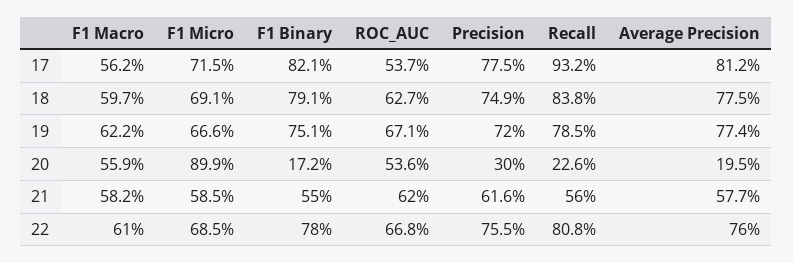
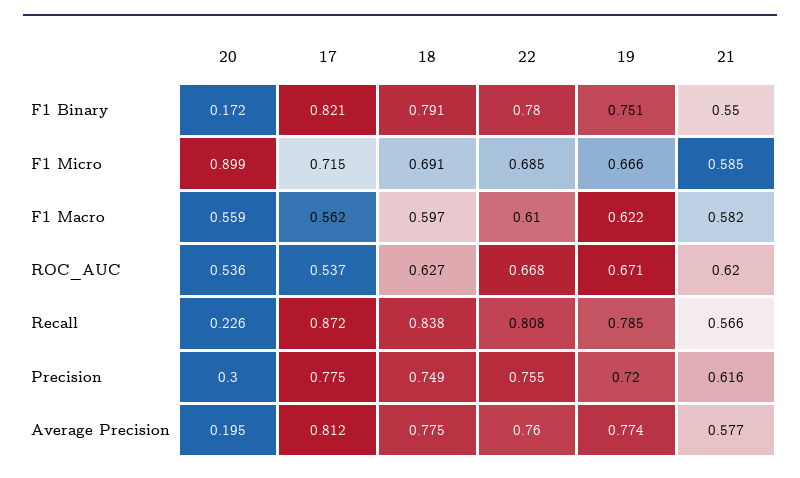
  {
    "F1 Macro": {
      "17": 0.562,
      "18": 0.597,
      "19": 0.622,
      "20": 0.559,
      "21": 0.582,
      "22": 0.61
    },
    "F1 Micro": {
      "17": 0.715,
      "18": 0.691,
      "19": 0.666,
      "20": 0.899,
      "21": 0.585,
      "22": 0.685
    },
    "F1 Binary": {
      "17": 0.821,
      "18": 0.791,
      "19": 0.751,
      "20": 0.172,
      "21": 0.55,
      "22": 0.78
    },
    "ROC_AUC": {
      "17": 0.537,
      "18": 0.627,
      "19": 0.671,
      "20": 0.536,
      "21": 0.62,
      "22": 0.668
    },
    "Precision": {
      "17": 0.775,
      "18": 0.749,
      "19": 0.72,
      "20": 0.3,
      "21": 0.616,
      "22": 0.755
    },
    "Recall": {
-     "17": 0.932,
+     "17": 0.872,
      "18": 0.838,
      "19": 0.785,
      "20": 0.226,
-     "21": 0.56,
+     "21": 0.566,
      "22": 0.808
    },
    "Average Precision": {
      "17": 0.812,
      "18": 0.775,
      "19": 0.774,
      "20": 0.195,
      "21": 0.577,
      "22": 0.76
    }
  }

